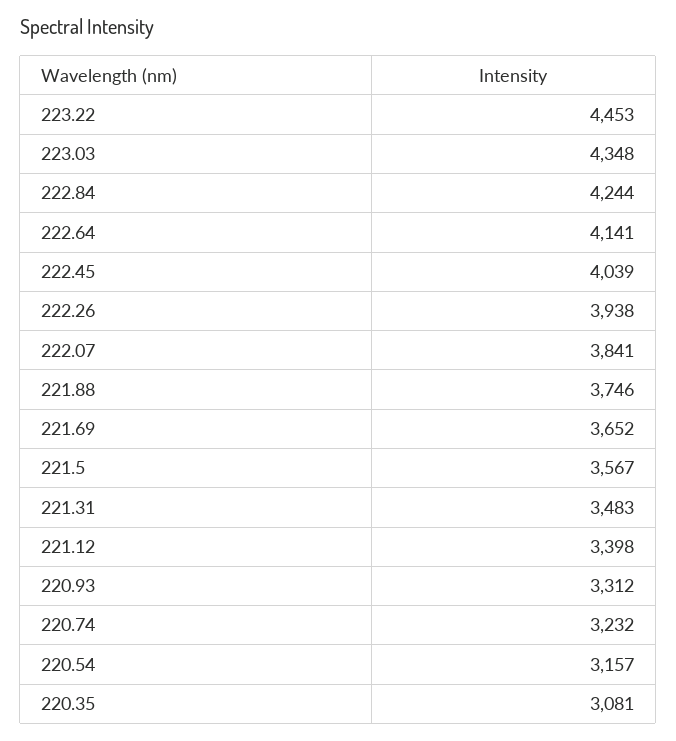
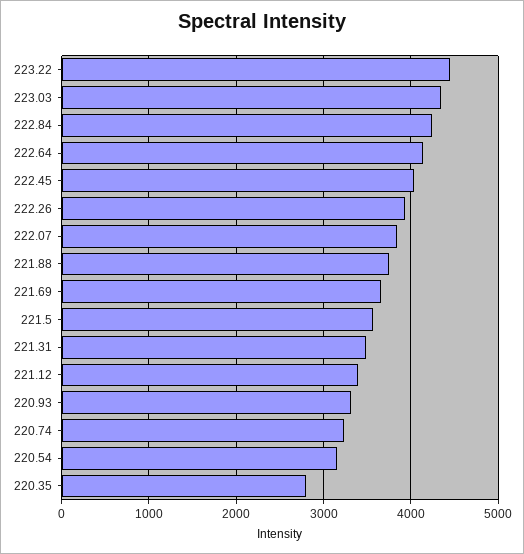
  {
    "223.22": 4453,
    "223.03": 4348,
    "222.84": 4244,
    "222.64": 4141,
    "222.45": 4039,
    "222.26": 3938,
    "222.07": 3841,
    "221.88": 3746,
    "221.69": 3652,
    "221.5": 3567,
    "221.31": 3483,
    "221.12": 3398,
    "220.93": 3312,
    "220.74": 3232,
    "220.54": 3157,
-   "220.35": 3081
+   "220.35": 2800
  }

